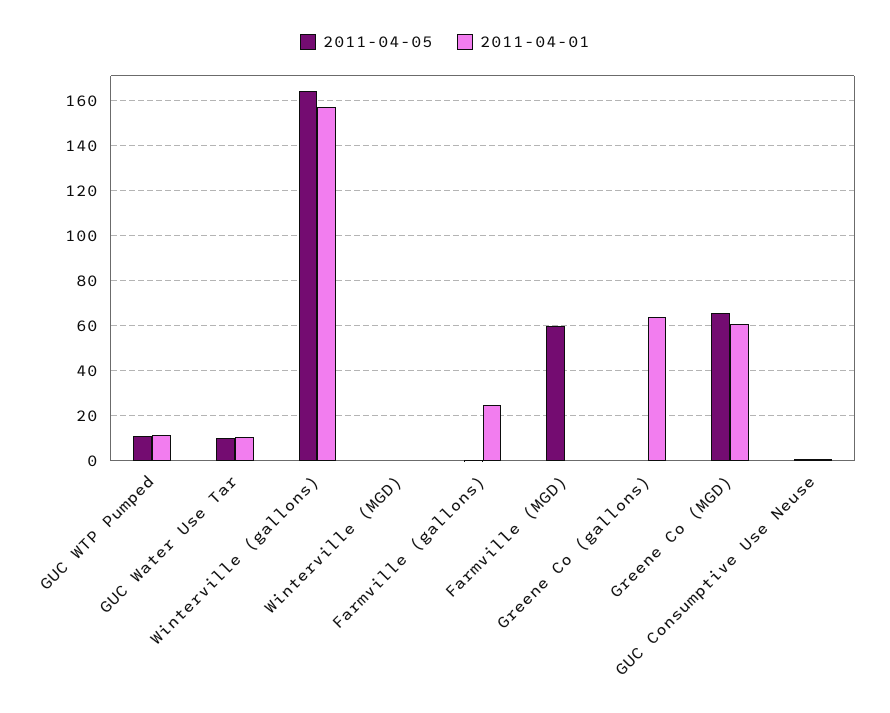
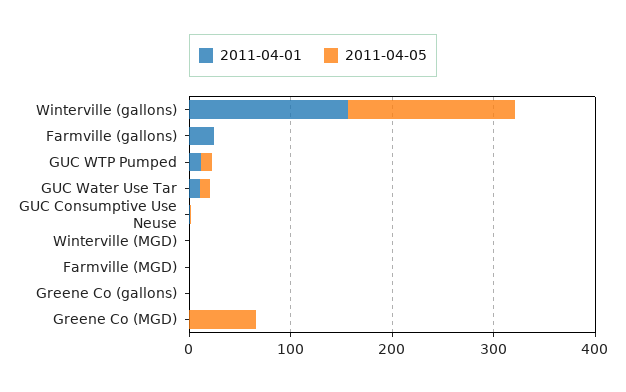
  {
    "2011-04-05": {
      "GUC WTP Pumped": 10,
      "GUC Water Use Tar": 10,
      "Winterville (gallons)": 165,
      "Winterville (MGD)": 0,
      "Farmville (gallons)": 0,
-     "Farmville (MGD)": 60,
+     "Farmville (MGD)": 0,
      "Greene Co (gallons)": 0,
      "Greene Co (MGD)": 65,
      "GUC Consumptive Use Neuse": 0
    },
    "2011-04-01": {
      "GUC WTP Pumped": 10,
      "GUC Water Use Tar": 10,
      "Winterville (gallons)": 155,
      "Winterville (MGD)": 0,
      "Farmville (gallons)": 25,
      "Farmville (MGD)": 0,
-     "Greene Co (gallons)": 65,
+     "Greene Co (gallons)": 0,
-     "Greene Co (MGD)": 60,
+     "Greene Co (MGD)": 0,
      "GUC Consumptive Use Neuse": 0
    }
  }

